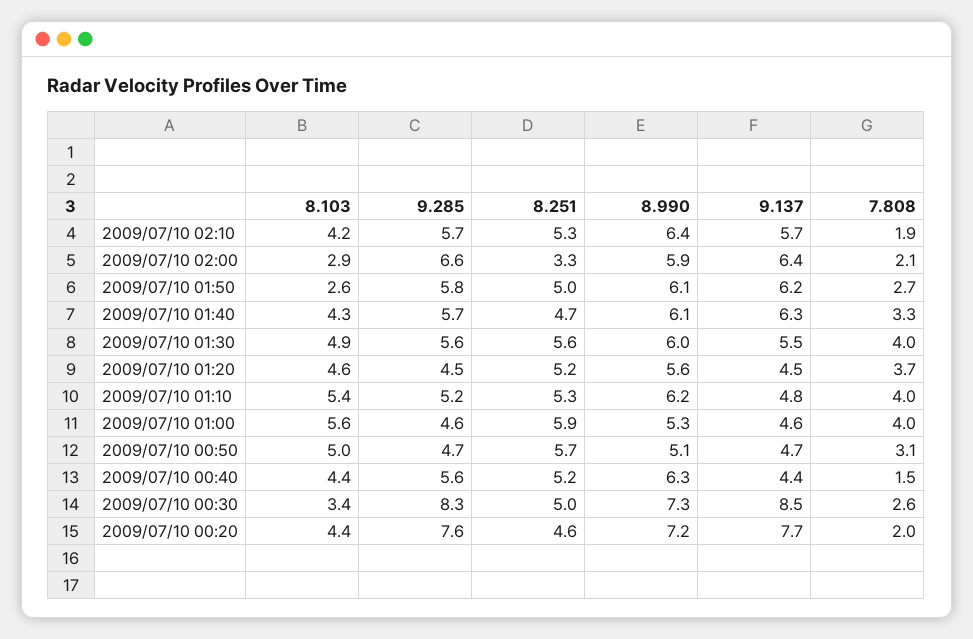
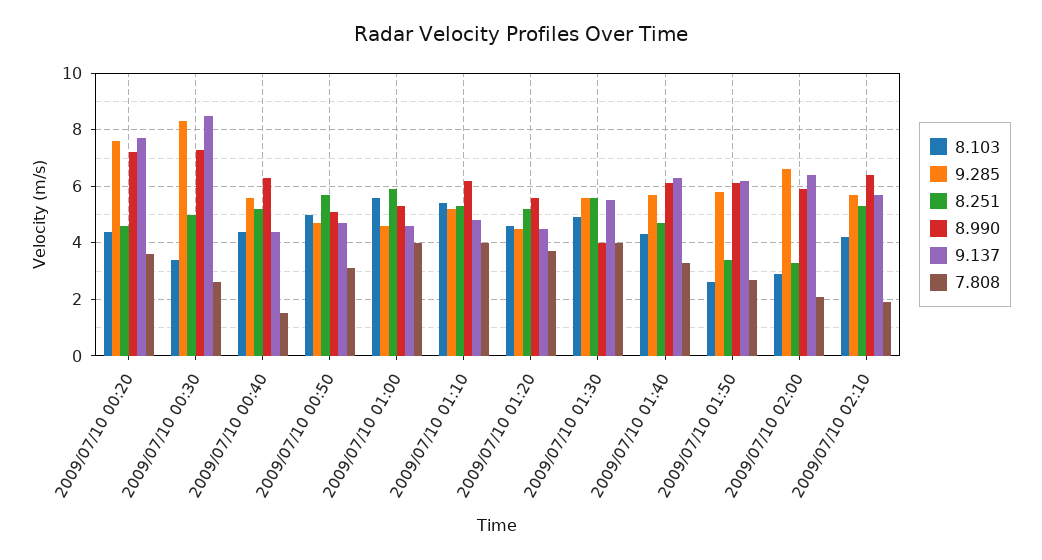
  {
    "8.103": {
      "2009/07/10 02:10": 4.2,
      "2009/07/10 02:00": 2.9,
      "2009/07/10 01:50": 2.6,
      "2009/07/10 01:40": 4.3,
      "2009/07/10 01:30": 4.9,
      "2009/07/10 01:20": 4.6,
      "2009/07/10 01:10": 5.4,
      "2009/07/10 01:00": 5.6,
      "2009/07/10 00:50": 5,
      "2009/07/10 00:40": 4.4,
      "2009/07/10 00:30": 3.4,
      "2009/07/10 00:20": 4.4
    },
    "9.285": {
      "2009/07/10 02:10": 5.7,
      "2009/07/10 02:00": 6.6,
      "2009/07/10 01:50": 5.8,
      "2009/07/10 01:40": 5.7,
      "2009/07/10 01:30": 5.6,
      "2009/07/10 01:20": 4.5,
      "2009/07/10 01:10": 5.2,
      "2009/07/10 01:00": 4.6,
      "2009/07/10 00:50": 4.7,
      "2009/07/10 00:40": 5.6,
      "2009/07/10 00:30": 8.3,
      "2009/07/10 00:20": 7.6
    },
    "8.251": {
      "2009/07/10 02:10": 5.3,
      "2009/07/10 02:00": 3.3,
-     "2009/07/10 01:50": 5,
+     "2009/07/10 01:50": 3.5,
      "2009/07/10 01:40": 4.7,
      "2009/07/10 01:30": 5.6,
      "2009/07/10 01:20": 5.2,
      "2009/07/10 01:10": 5.3,
      "2009/07/10 01:00": 5.9,
      "2009/07/10 00:50": 5.7,
      "2009/07/10 00:40": 5.2,
      "2009/07/10 00:30": 5,
      "2009/07/10 00:20": 4.6
    },
    "8.990": {
      "2009/07/10 02:10": 6.4,
      "2009/07/10 02:00": 5.9,
      "2009/07/10 01:50": 6.1,
      "2009/07/10 01:40": 6.1,
-     "2009/07/10 01:30": 6,
+     "2009/07/10 01:30": 4,
      "2009/07/10 01:20": 5.6,
      "2009/07/10 01:10": 6.2,
      "2009/07/10 01:00": 5.3,
      "2009/07/10 00:50": 5.1,
      "2009/07/10 00:40": 6.3,
      "2009/07/10 00:30": 7.3,
      "2009/07/10 00:20": 7.2
    },
    "9.137": {
      "2009/07/10 02:10": 5.7,
      "2009/07/10 02:00": 6.4,
      "2009/07/10 01:50": 6.2,
      "2009/07/10 01:40": 6.3,
      "2009/07/10 01:30": 5.5,
      "2009/07/10 01:20": 4.5,
      "2009/07/10 01:10": 4.8,
      "2009/07/10 01:00": 4.6,
      "2009/07/10 00:50": 4.7,
      "2009/07/10 00:40": 4.4,
      "2009/07/10 00:30": 8.5,
      "2009/07/10 00:20": 7.7
    },
    "7.808": {
      "2009/07/10 02:10": 1.9,
      "2009/07/10 02:00": 2.1,
      "2009/07/10 01:50": 2.7,
      "2009/07/10 01:40": 3.3,
      "2009/07/10 01:30": 4,
      "2009/07/10 01:20": 3.7,
      "2009/07/10 01:10": 4,
      "2009/07/10 01:00": 4,
      "2009/07/10 00:50": 3.1,
      "2009/07/10 00:40": 1.5,
      "2009/07/10 00:30": 2.6,
-     "2009/07/10 00:20": 2
+     "2009/07/10 00:20": 3.5
    }
  }

